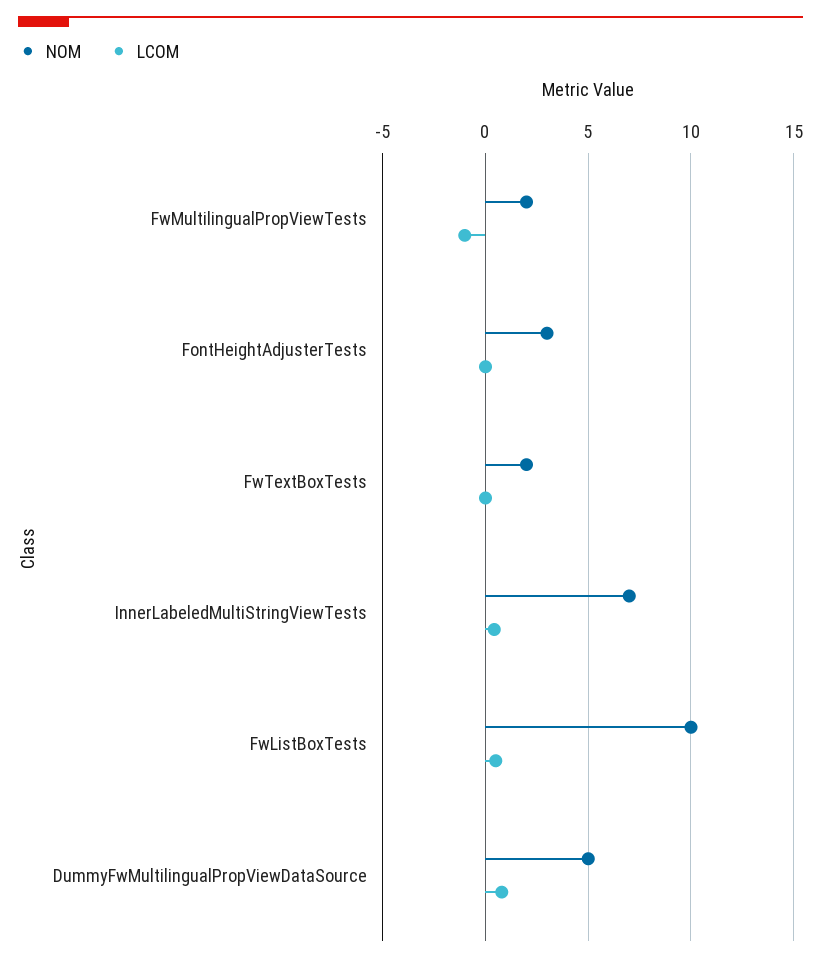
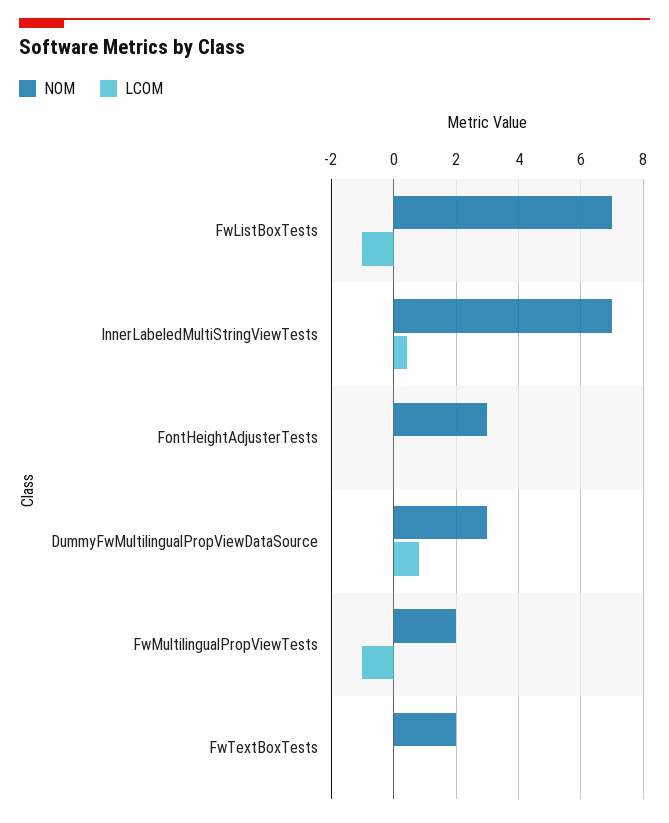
  {
    "NOM": {
      "FwMultilingualPropViewTests": 2,
      "FontHeightAdjusterTests": 3,
      "FwTextBoxTests": 2,
      "InnerLabeledMultiStringViewTests": 7,
-     "FwListBoxTests": 10,
+     "FwListBoxTests": 7,
-     "DummyFwMultilingualPropViewDataSource": 5
+     "DummyFwMultilingualPropViewDataSource": 3
    },
    "LCOM": {
      "FwMultilingualPropViewTests": -1,
      "FontHeightAdjusterTests": 0,
      "FwTextBoxTests": 0,
      "InnerLabeledMultiStringViewTests": 0.4,
-     "FwListBoxTests": 0.5,
+     "FwListBoxTests": -1,
      "DummyFwMultilingualPropViewDataSource": 0.8
    }
  }

